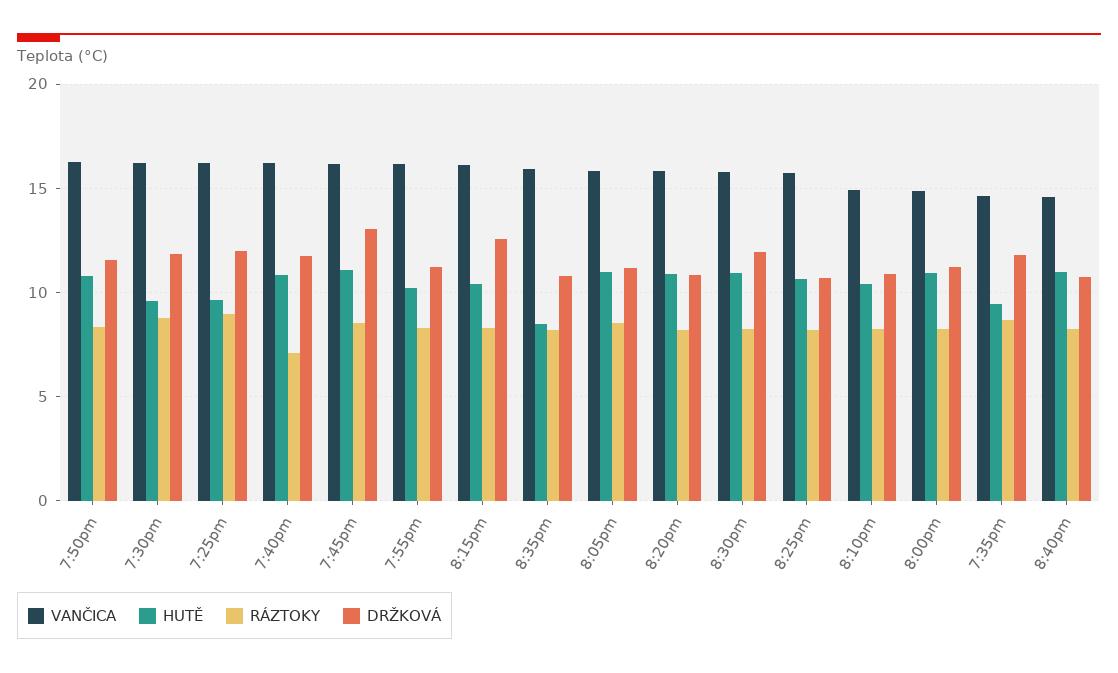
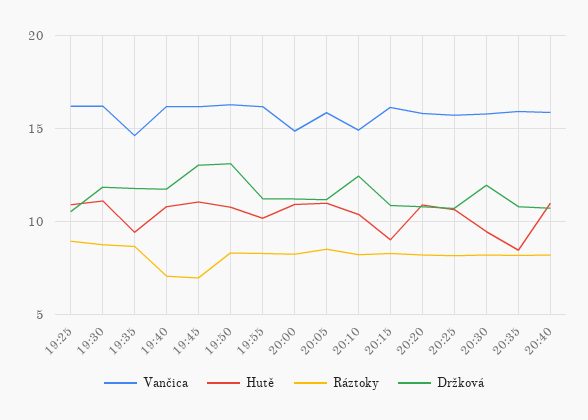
  {
    "VANČICA": {
      "7:50pm": 16.5,
      "7:30pm": 16,
      "7:25pm": 16,
      "7:40pm": 16,
      "7:45pm": 16,
      "7:55pm": 16,
      "8:15pm": 16,
      "8:35pm": 16,
      "8:05pm": 16,
      "8:20pm": 16,
      "8:30pm": 16,
      "8:25pm": 15.5,
      "8:10pm": 15,
      "8:00pm": 15,
      "7:35pm": 14.5,
-     "8:40pm": 14.5
+     "8:40pm": 16
    },
    "HUTĚ": {
      "7:50pm": 11,
-     "7:30pm": 9.5,
+     "7:30pm": 11,
-     "7:25pm": 9.5,
+     "7:25pm": 11,
      "7:40pm": 11,
      "7:45pm": 11,
      "7:55pm": 10,
-     "8:15pm": 10.5,
+     "8:15pm": 9,
      "8:35pm": 8.5,
      "8:05pm": 11,
      "8:20pm": 11,
-     "8:30pm": 11,
+     "8:30pm": 9.5,
      "8:25pm": 10.5,
      "8:10pm": 10.5,
      "8:00pm": 11,
      "7:35pm": 9.5,
      "8:40pm": 11
    },
    "RÁZTOKY": {
      "7:50pm": 8.5,
      "7:30pm": 9,
      "7:25pm": 9,
      "7:40pm": 7,
-     "7:45pm": 8.5,
+     "7:45pm": 7,
      "7:55pm": 8.5,
      "8:15pm": 8.5,
      "8:35pm": 8,
      "8:05pm": 8.5,
      "8:20pm": 8,
      "8:30pm": 8,
      "8:25pm": 8,
      "8:10pm": 8,
      "8:00pm": 8.5,
      "7:35pm": 8.5,
      "8:40pm": 8
    },
    "DRŽKOVÁ": {
-     "7:50pm": 11.5,
+     "7:50pm": 13,
      "7:30pm": 12,
-     "7:25pm": 12,
+     "7:25pm": 10.5,
      "7:40pm": 12,
      "7:45pm": 13,
      "7:55pm": 11,
-     "8:15pm": 12.5,
+     "8:15pm": 11,
      "8:35pm": 11,
      "8:05pm": 11,
      "8:20pm": 11,
      "8:30pm": 12,
      "8:25pm": 10.5,
-     "8:10pm": 11,
+     "8:10pm": 12.5,
      "8:00pm": 11,
      "7:35pm": 12,
      "8:40pm": 10.5
    }
  }

